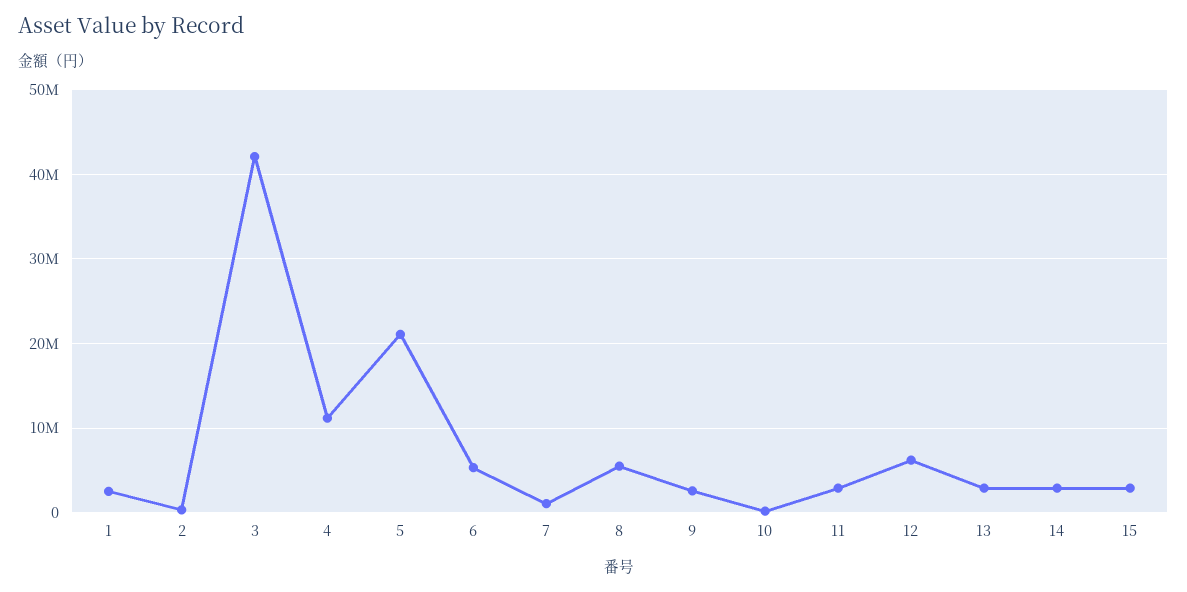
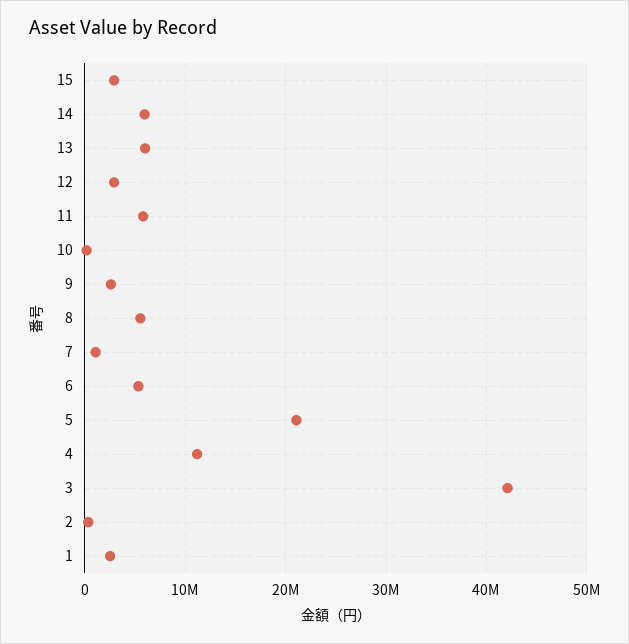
  {
    "1": 3000000,
    "2": 0,
    "3": 42000000,
    "4": 11000000,
    "5": 21000000,
    "6": 5000000,
    "7": 1000000,
    "8": 6000000,
    "9": 3000000,
    "10": 0,
-   "11": 3000000,
+   "11": 6000000,
-   "12": 6000000,
+   "12": 3000000,
-   "13": 3000000,
+   "13": 6000000,
-   "14": 3000000,
+   "14": 6000000,
    "15": 3000000
  }

